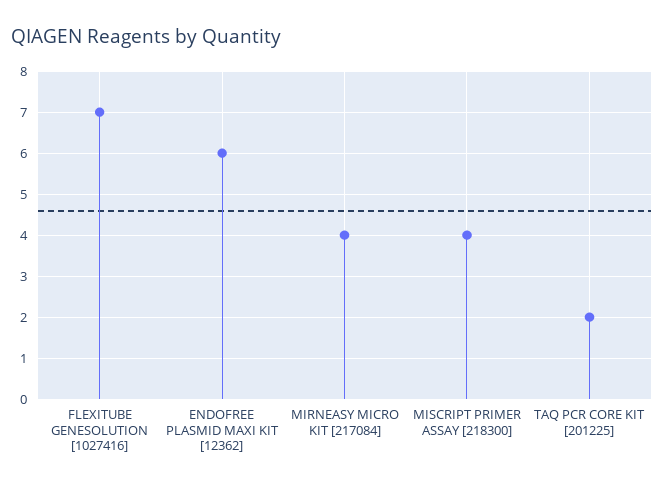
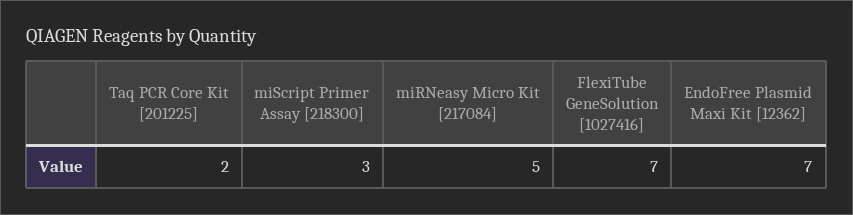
  {
    "FLEXITUBE GENESOLUTION [1027416]": 7,
-   "ENDOFREE PLASMID MAXI KIT [12362]": 6,
+   "ENDOFREE PLASMID MAXI KIT [12362]": 7,
-   "MIRNEASY MICRO KIT [217084]": 4,
+   "MIRNEASY MICRO KIT [217084]": 5,
-   "MISCRIPT PRIMER ASSAY [218300]": 4,
+   "MISCRIPT PRIMER ASSAY [218300]": 3,
    "TAQ PCR CORE KIT [201225]": 2
  }

